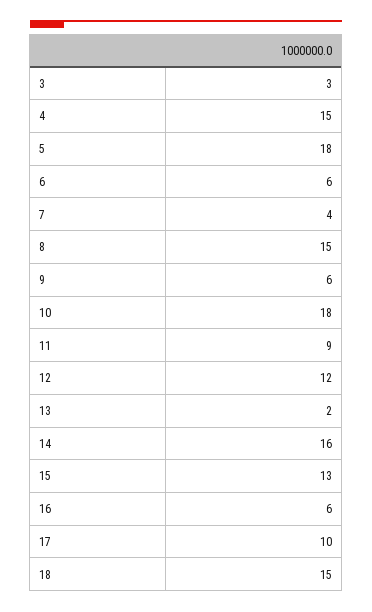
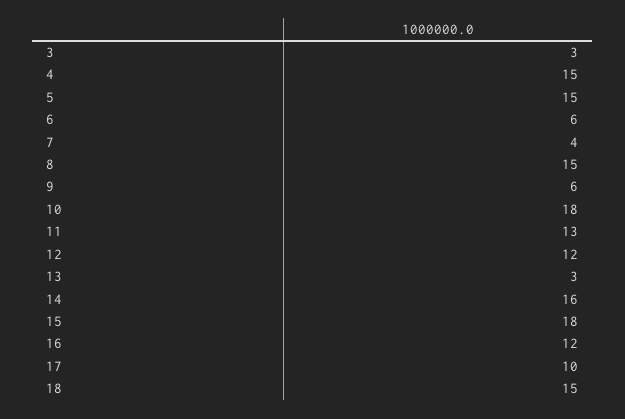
  {
    "3": 3,
    "4": 15,
-   "5": 18,
+   "5": 15,
    "6": 6,
    "7": 4,
    "8": 15,
    "9": 6,
    "10": 18,
-   "11": 9,
+   "11": 13,
    "12": 12,
-   "13": 2,
+   "13": 3,
    "14": 16,
-   "15": 13,
+   "15": 18,
-   "16": 6,
+   "16": 12,
    "17": 10,
    "18": 15
  }

